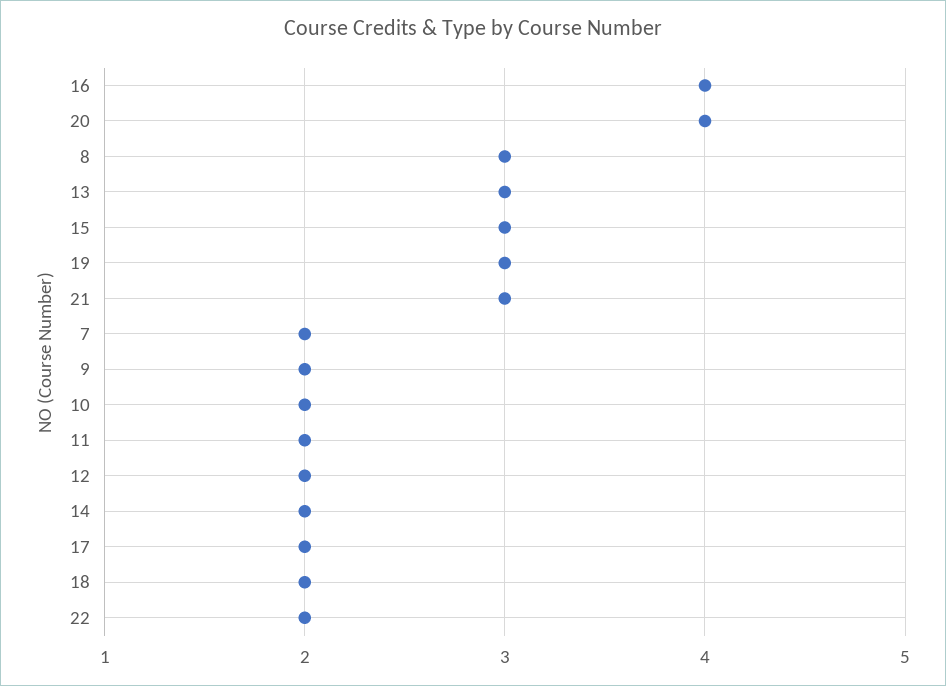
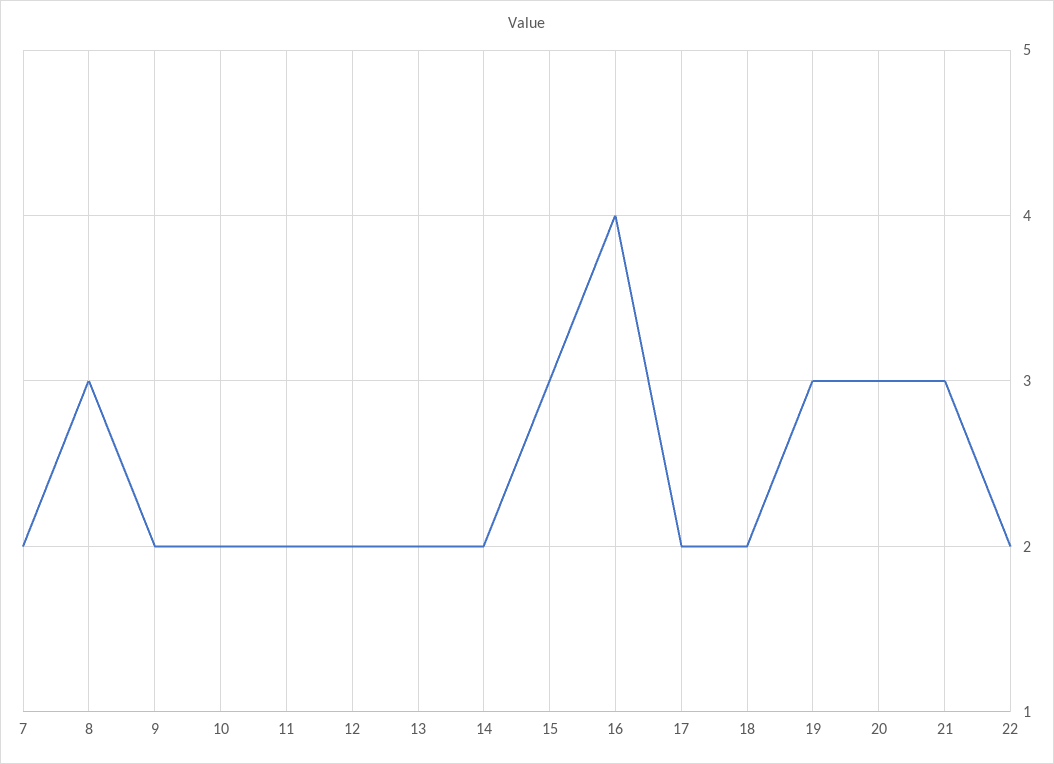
  {
    "16": 4,
-   "20": 4,
+   "20": 3,
    "8": 3,
-   "13": 3,
+   "13": 2,
    "15": 3,
    "19": 3,
    "21": 3,
    "7": 2,
    "9": 2,
    "10": 2,
    "11": 2,
    "12": 2,
    "14": 2,
    "17": 2,
    "18": 2,
    "22": 2
  }

